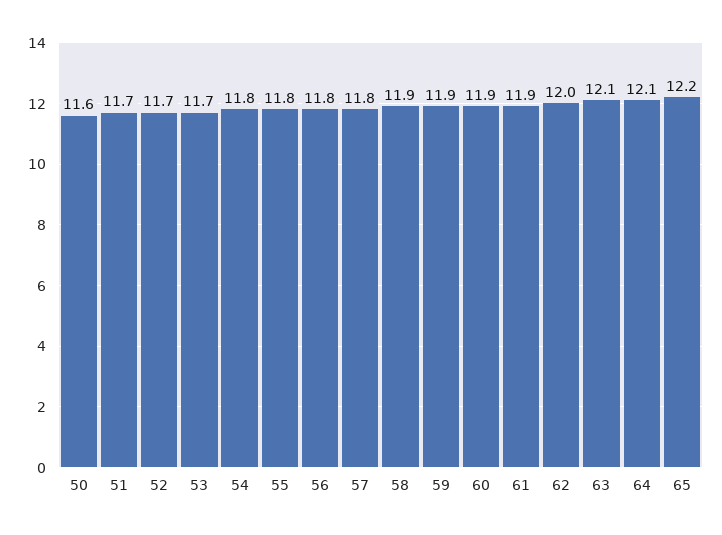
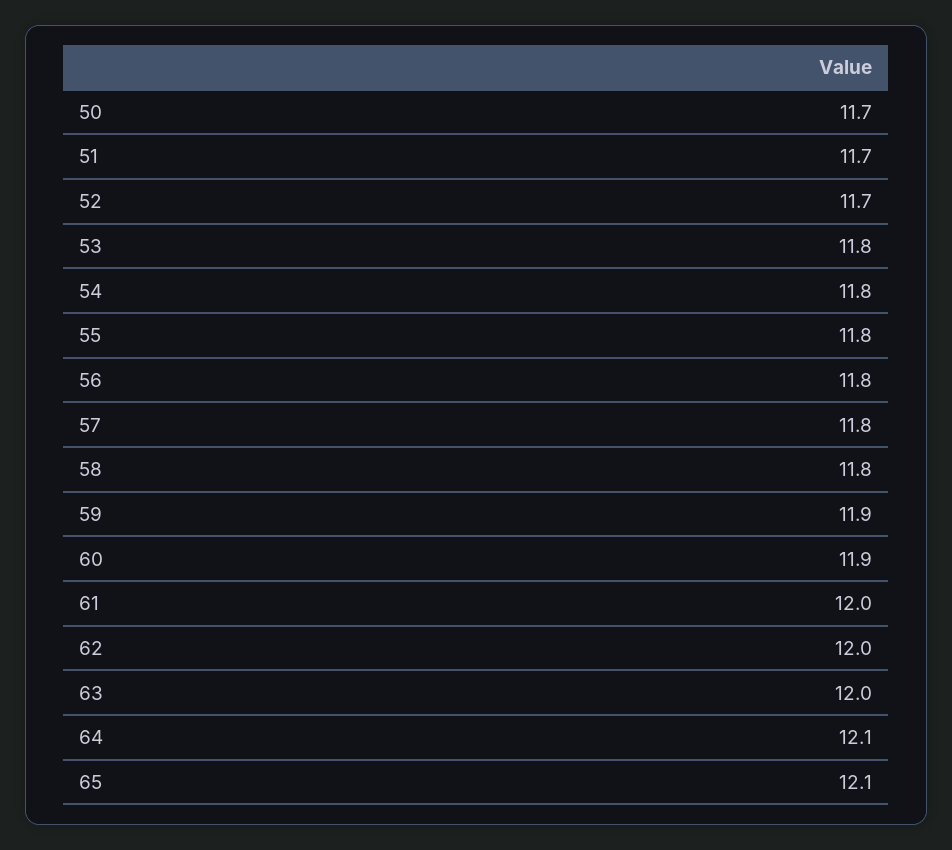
  {
-   "50": 11.6,
+   "50": 11.7,
    "51": 11.7,
    "52": 11.7,
-   "53": 11.7,
+   "53": 11.8,
    "54": 11.8,
    "55": 11.8,
    "56": 11.8,
    "57": 11.8,
-   "58": 11.9,
+   "58": 11.8,
    "59": 11.9,
    "60": 11.9,
-   "61": 11.9,
+   "61": 12,
    "62": 12,
-   "63": 12.1,
+   "63": 12,
    "64": 12.1,
-   "65": 12.2
+   "65": 12.1
  }

